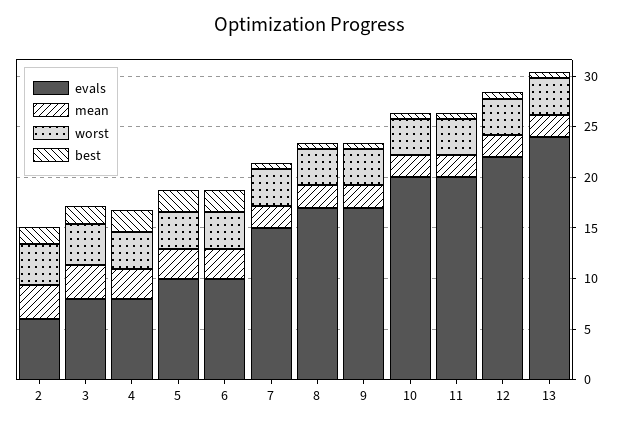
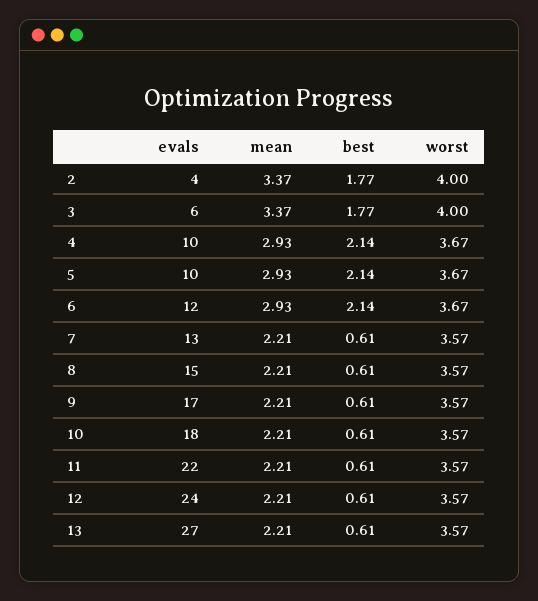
  {
    "evals": {
-     "2": 6,
+     "2": 4,
-     "3": 8,
+     "3": 6,
-     "4": 8,
+     "4": 10,
      "5": 10,
-     "6": 10,
+     "6": 12,
-     "7": 15,
+     "7": 13,
-     "8": 17,
+     "8": 15,
      "9": 17,
-     "10": 20,
+     "10": 18,
-     "11": 20,
+     "11": 22,
-     "12": 22,
+     "12": 24,
-     "13": 24
+     "13": 27
    },
    "mean": {
      "2": 3.37,
      "3": 3.37,
      "4": 2.93,
      "5": 2.93,
      "6": 2.93,
      "7": 2.21,
      "8": 2.21,
      "9": 2.21,
      "10": 2.21,
      "11": 2.21,
      "12": 2.21,
      "13": 2.21
    },
    "worst": {
      "2": 4,
      "3": 4,
      "4": 3.67,
      "5": 3.67,
      "6": 3.67,
      "7": 3.57,
      "8": 3.57,
      "9": 3.57,
      "10": 3.57,
      "11": 3.57,
      "12": 3.57,
      "13": 3.57
    },
    "best": {
      "2": 1.77,
      "3": 1.77,
      "4": 2.14,
      "5": 2.14,
      "6": 2.14,
      "7": 0.61,
      "8": 0.61,
      "9": 0.61,
      "10": 0.61,
      "11": 0.61,
      "12": 0.61,
      "13": 0.61
    }
  }

